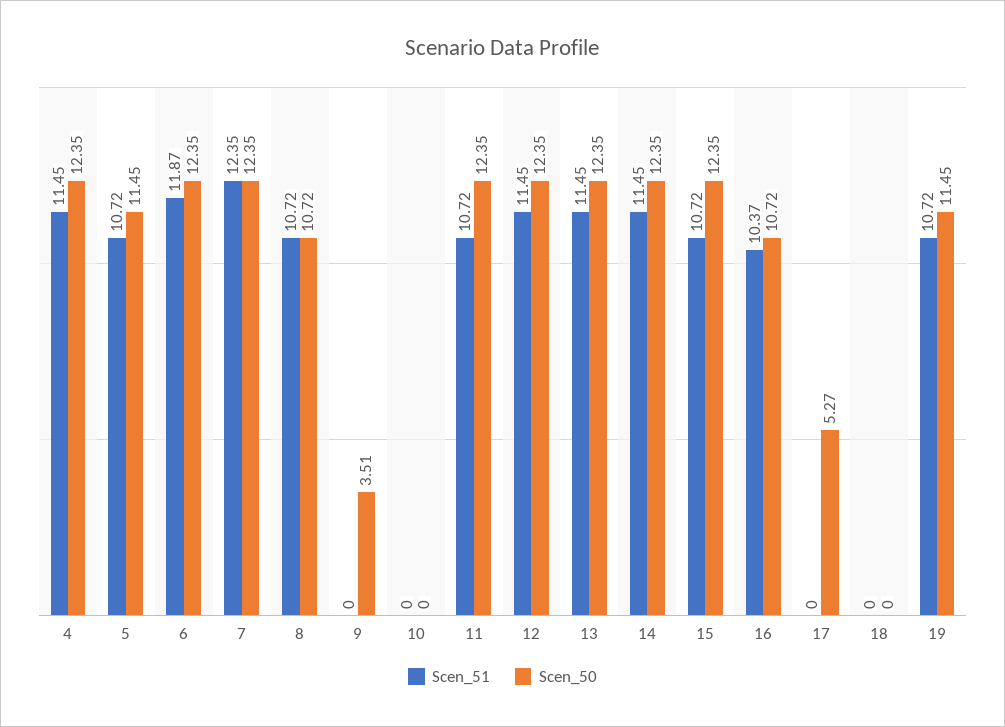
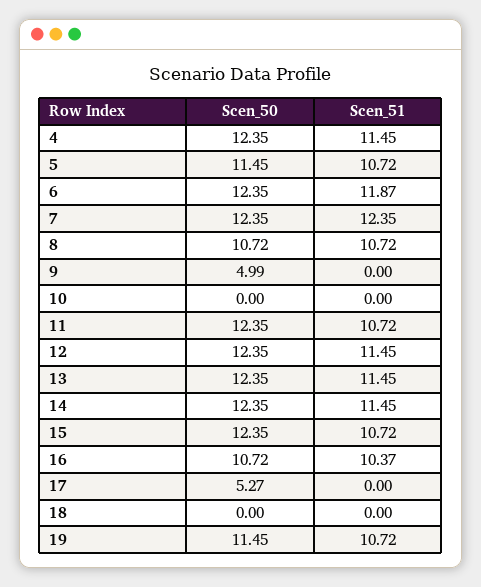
  {
    "Scen_51": {
      "4": 11.45,
      "5": 10.72,
      "6": 11.87,
      "7": 12.35,
      "8": 10.72,
      "9": 0,
      "10": 0,
      "11": 10.72,
      "12": 11.45,
      "13": 11.45,
      "14": 11.45,
      "15": 10.72,
      "16": 10.37,
      "17": 0,
      "18": 0,
      "19": 10.72
    },
    "Scen_50": {
      "4": 12.35,
      "5": 11.45,
      "6": 12.35,
      "7": 12.35,
      "8": 10.72,
-     "9": 3.51,
+     "9": 4.99,
      "10": 0,
      "11": 12.35,
      "12": 12.35,
      "13": 12.35,
      "14": 12.35,
      "15": 12.35,
      "16": 10.72,
      "17": 5.27,
      "18": 0,
      "19": 11.45
    }
  }

